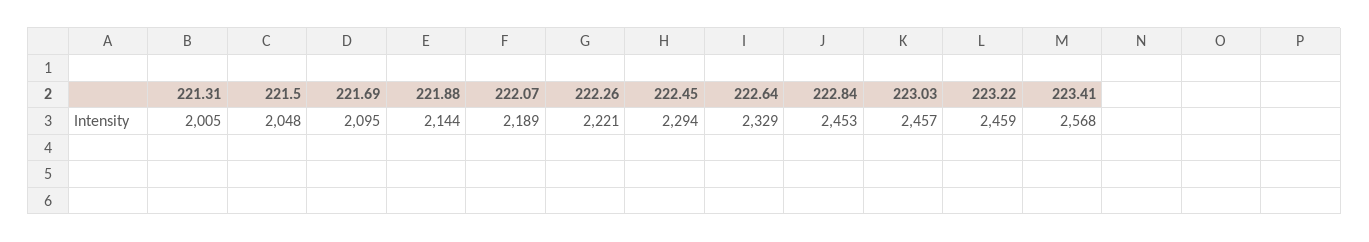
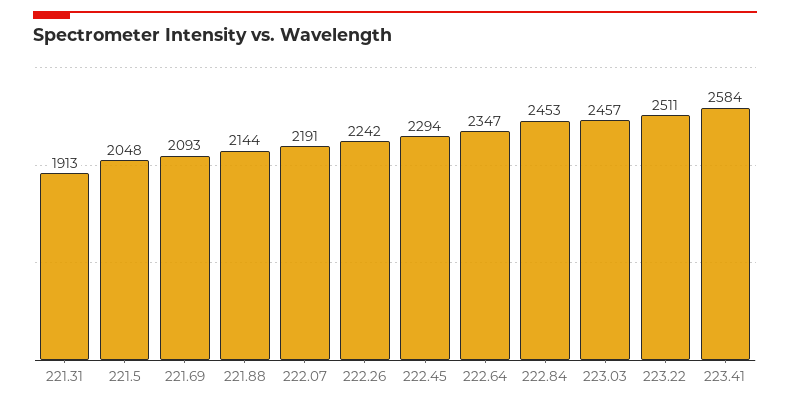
  {
-   "221.31": 2005,
+   "221.31": 1913,
    "221.5": 2048,
-   "221.69": 2095,
+   "221.69": 2093,
    "221.88": 2144,
-   "222.07": 2189,
+   "222.07": 2191,
-   "222.26": 2221,
+   "222.26": 2242,
    "222.45": 2294,
-   "222.64": 2329,
+   "222.64": 2347,
    "222.84": 2453,
    "223.03": 2457,
-   "223.22": 2459,
+   "223.22": 2511,
-   "223.41": 2568
+   "223.41": 2584
  }

